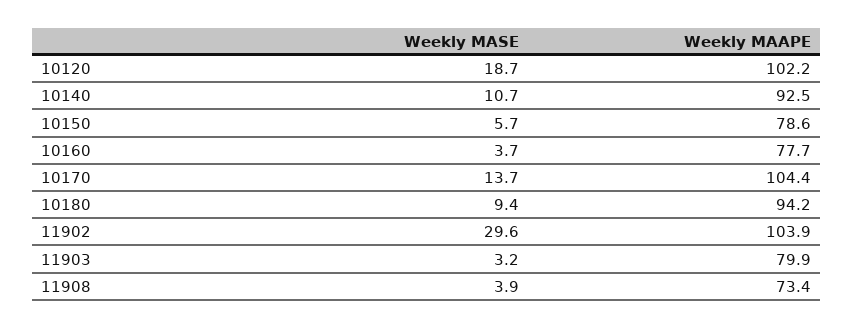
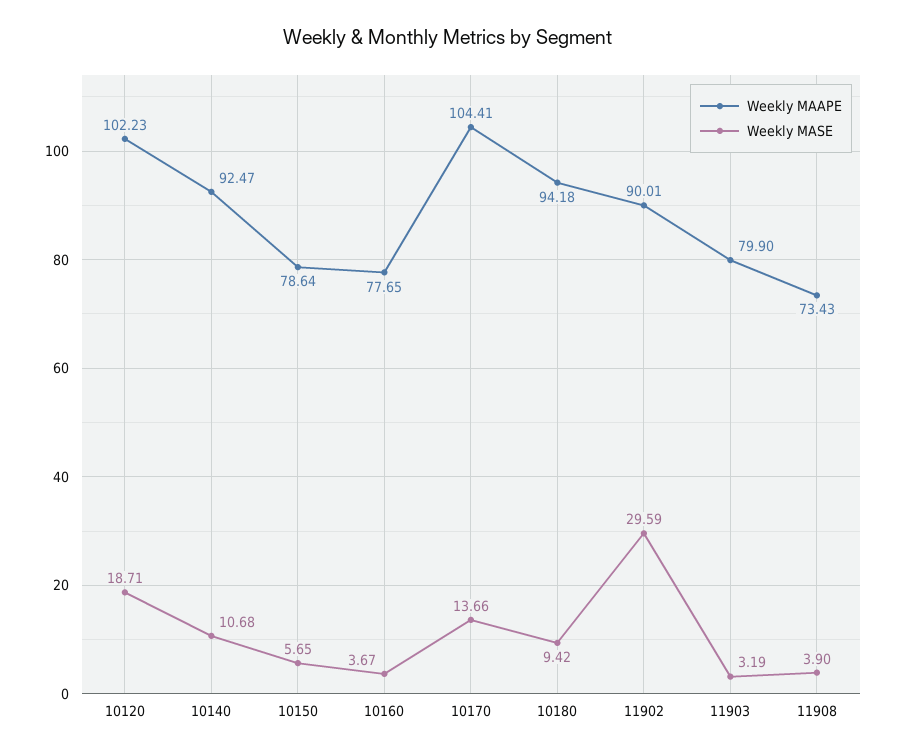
  {
    "Weekly MASE": {
      "10120": 18.71,
      "10140": 10.68,
      "10150": 5.65,
      "10160": 3.67,
      "10170": 13.66,
      "10180": 9.42,
      "11902": 29.59,
      "11903": 3.19,
      "11908": 3.9
    },
    "Weekly MAAPE": {
      "10120": 102.23,
      "10140": 92.47,
      "10150": 78.64,
      "10160": 77.65,
      "10170": 104.41,
      "10180": 94.18,
-     "11902": 103.9,
+     "11902": 90.01,
      "11903": 79.9,
      "11908": 73.43
    }
  }

